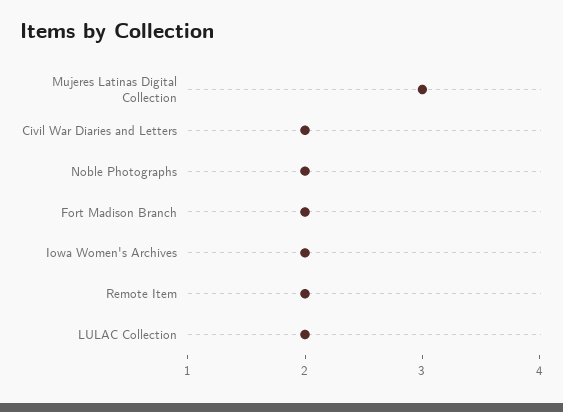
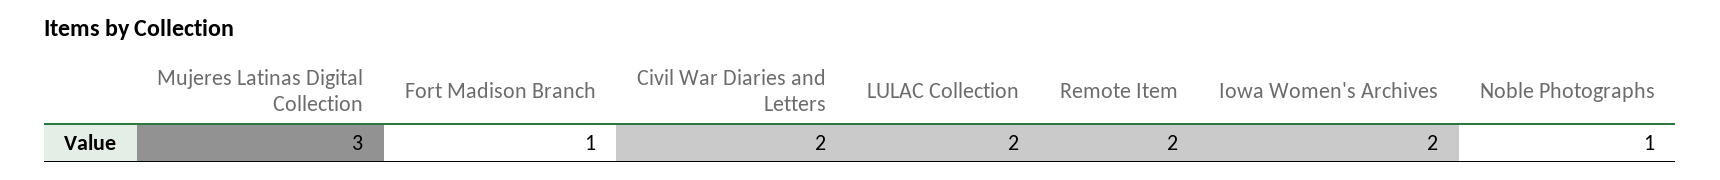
  {
    "Mujeres Latinas Digital Collection": 3,
    "Civil War Diaries and Letters": 2,
-   "Noble Photographs": 2,
+   "Noble Photographs": 1,
-   "Fort Madison Branch": 2,
+   "Fort Madison Branch": 1,
    "Iowa Women's Archives": 2,
    "Remote Item": 2,
    "LULAC Collection": 2
  }

